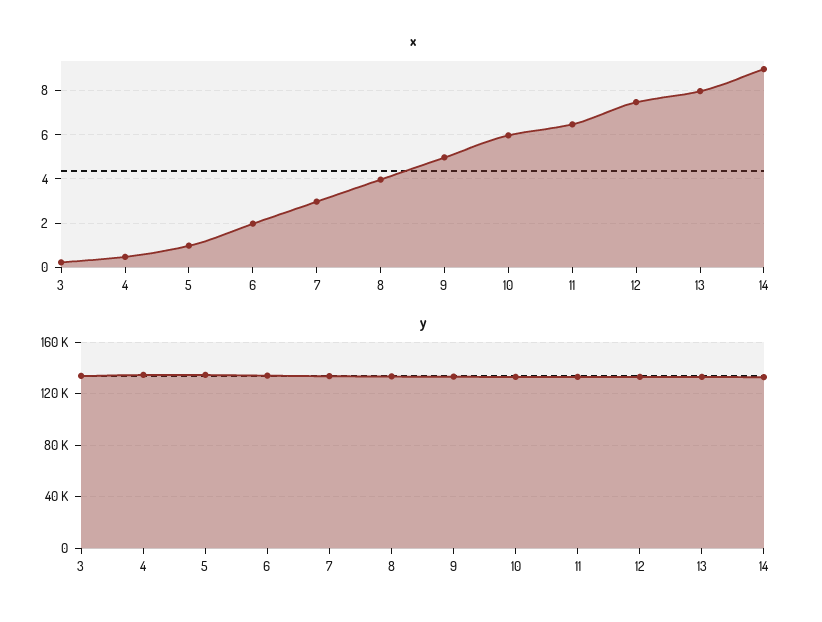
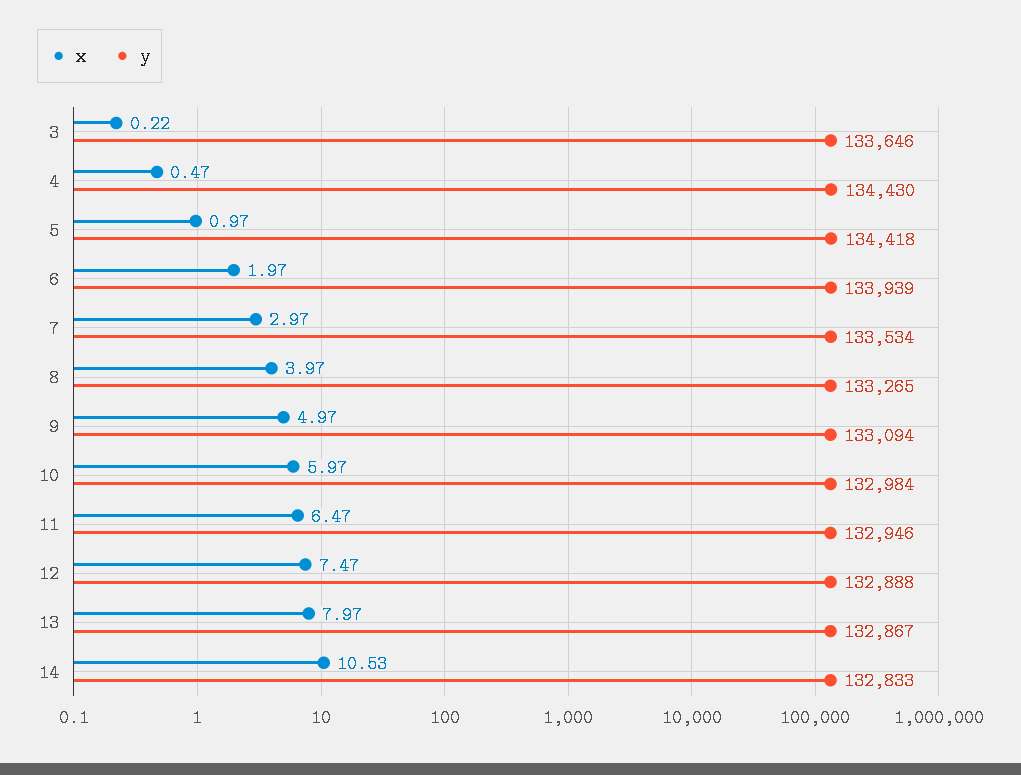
  {
    "x": {
      "3": 0.22,
      "4": 0.47,
      "5": 0.97,
      "6": 1.97,
      "7": 2.97,
      "8": 3.97,
      "9": 4.97,
      "10": 5.97,
      "11": 6.47,
      "12": 7.47,
      "13": 7.97,
-     "14": 9
+     "14": 10.53
    },
    "y": {
      "3": 133646,
      "4": 134430,
      "5": 134418,
      "6": 133939,
      "7": 133534,
      "8": 133265,
      "9": 133094,
      "10": 132984,
      "11": 132946,
      "12": 132888,
      "13": 132867,
      "14": 132833
    }
  }

